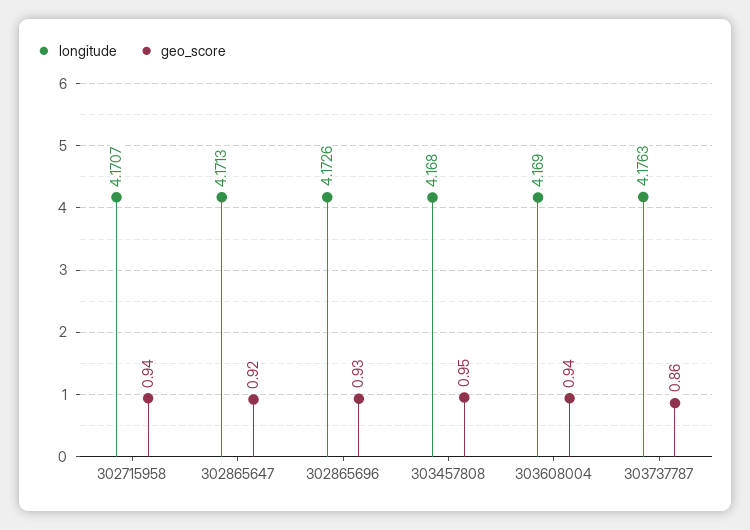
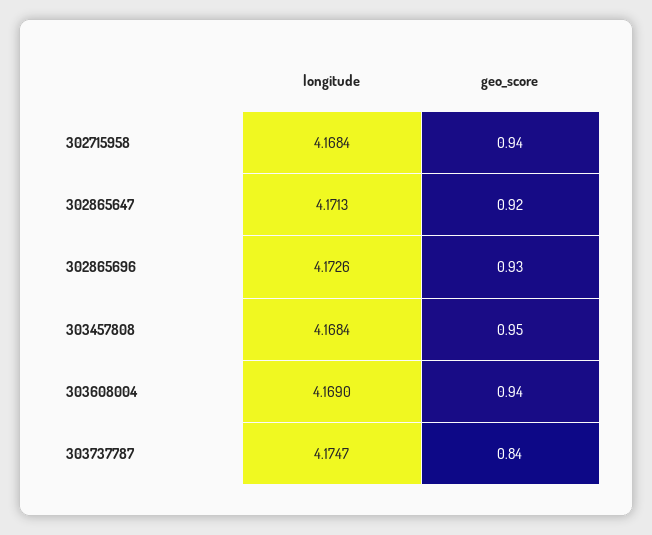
  {
    "longitude": {
-     "302715958": 4.1707,
+     "302715958": 4.1684,
      "302865647": 4.1713,
      "302865696": 4.1726,
-     "303457808": 4.168,
+     "303457808": 4.1684,
      "303608004": 4.169,
-     "303737787": 4.1763
+     "303737787": 4.1747
    },
    "geo_score": {
      "302715958": 0.94,
      "302865647": 0.92,
      "302865696": 0.93,
      "303457808": 0.95,
      "303608004": 0.94,
-     "303737787": 0.86
+     "303737787": 0.84
    }
  }

